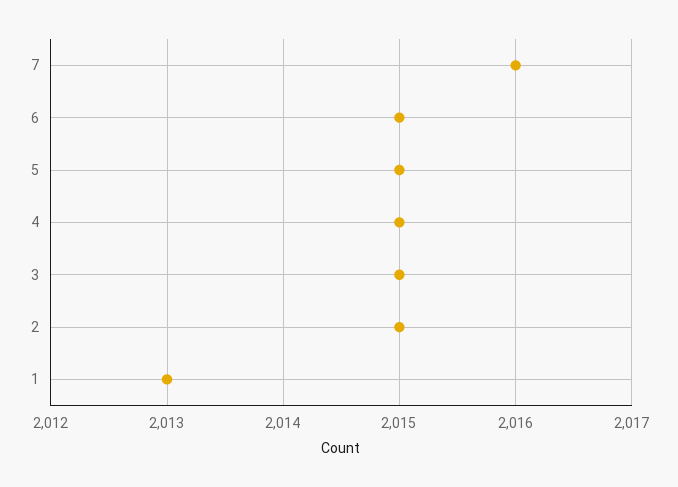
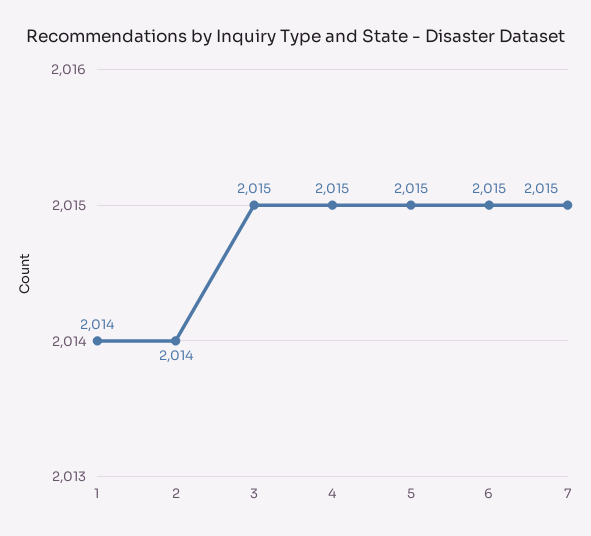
  {
-   "7": 2016,
+   "7": 2015,
    "6": 2015,
    "5": 2015,
    "4": 2015,
    "3": 2015,
-   "2": 2015,
+   "2": 2014,
-   "1": 2013
+   "1": 2014
  }

